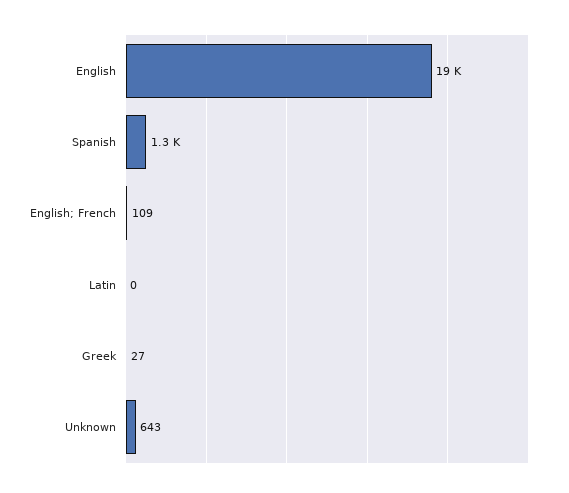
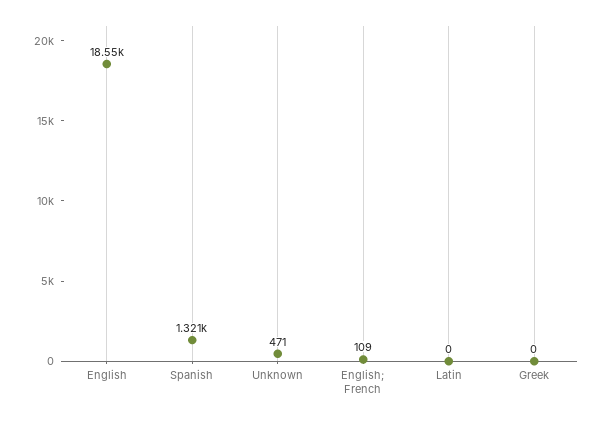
  {
    "English": 18550,
    "Spanish": 1321,
    "English; French": 109,
    "Latin": 0,
-   "Greek": 27,
+   "Greek": 0,
-   "Unknown": 643
+   "Unknown": 471
  }

